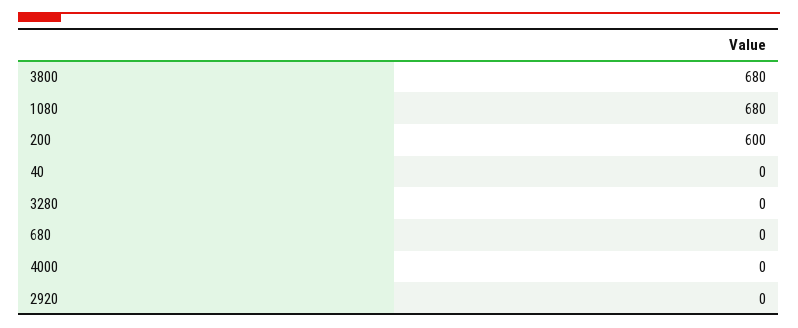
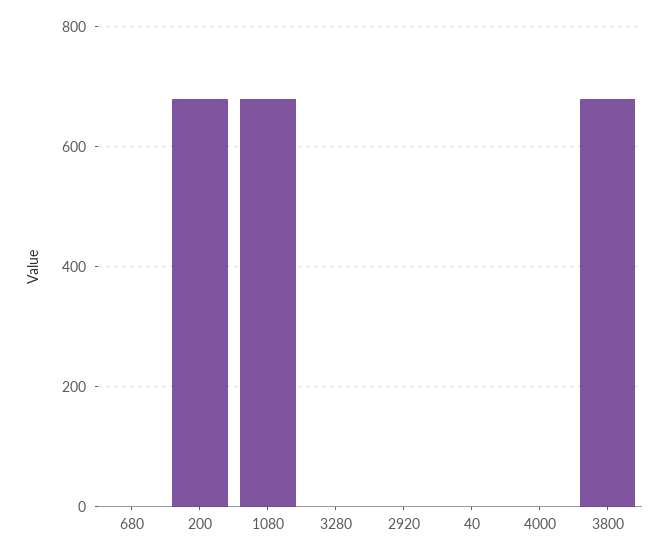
  {
    "3800": 680,
    "1080": 680,
-   "200": 600,
+   "200": 680,
    "40": 0,
    "3280": 0,
    "680": 0,
    "4000": 0,
    "2920": 0
  }

